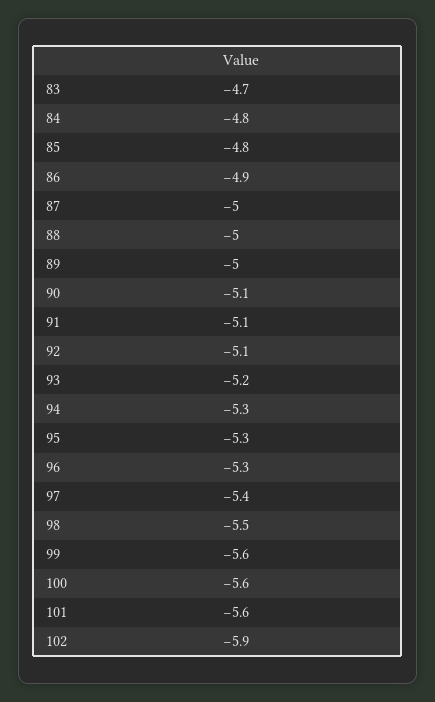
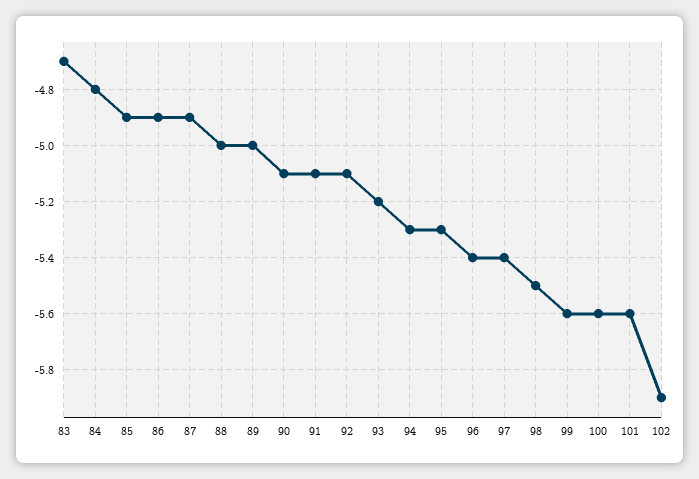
  {
    "83": -4.7,
    "84": -4.8,
-   "85": -4.8,
+   "85": -4.9,
    "86": -4.9,
-   "87": -5,
+   "87": -4.9,
    "88": -5,
    "89": -5,
    "90": -5.1,
    "91": -5.1,
    "92": -5.1,
    "93": -5.2,
    "94": -5.3,
    "95": -5.3,
-   "96": -5.3,
+   "96": -5.4,
    "97": -5.4,
    "98": -5.5,
    "99": -5.6,
    "100": -5.6,
    "101": -5.6,
    "102": -5.9
  }

